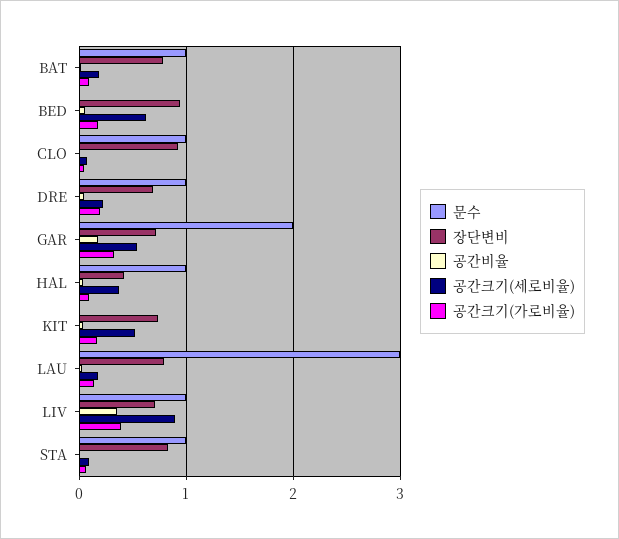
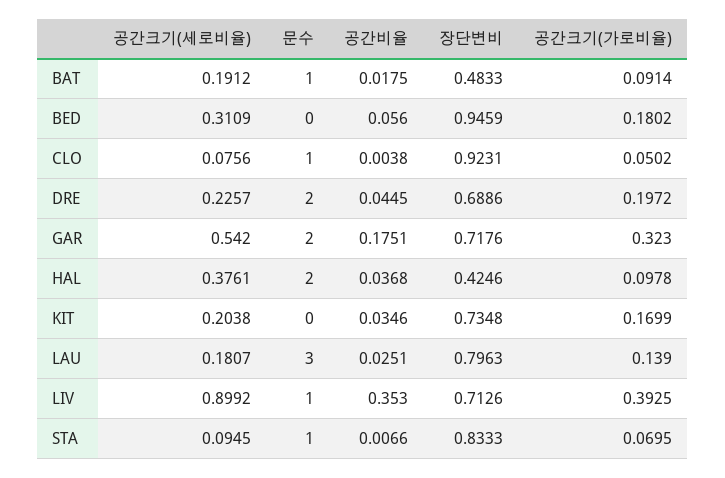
  {
    "문수": {
      "BAT": 1,
      "BED": 0,
      "CLO": 1,
-     "DRE": 1,
+     "DRE": 2,
      "GAR": 2,
-     "HAL": 1,
+     "HAL": 2,
      "KIT": 0,
      "LAU": 3,
      "LIV": 1,
      "STA": 1
    },
    "장단변비": {
-     "BAT": 0.8,
+     "BAT": 0.4833,
      "BED": 0.9459,
      "CLO": 0.9231,
      "DRE": 0.6886,
      "GAR": 0.7176,
      "HAL": 0.4246,
      "KIT": 0.7348,
      "LAU": 0.7963,
      "LIV": 0.7126,
      "STA": 0.8333
    },
    "공간비율": {
      "BAT": 0.0175,
      "BED": 0.056,
      "CLO": 0.0038,
      "DRE": 0.0445,
      "GAR": 0.1751,
      "HAL": 0.0368,
      "KIT": 0.0346,
      "LAU": 0.0251,
      "LIV": 0.353,
      "STA": 0.0066
    },
    "공간크기(세로비율)": {
      "BAT": 0.1912,
-     "BED": 0.6,
+     "BED": 0.3109,
      "CLO": 0.0756,
      "DRE": 0.2257,
      "GAR": 0.542,
      "HAL": 0.3761,
-     "KIT": 0.5,
+     "KIT": 0.2038,
      "LAU": 0.1807,
      "LIV": 0.8992,
      "STA": 0.0945
    },
    "공간크기(가로비율)": {
      "BAT": 0.0914,
      "BED": 0.1802,
      "CLO": 0.0502,
      "DRE": 0.1972,
      "GAR": 0.323,
      "HAL": 0.0978,
      "KIT": 0.1699,
      "LAU": 0.139,
      "LIV": 0.3925,
      "STA": 0.0695
    }
  }

